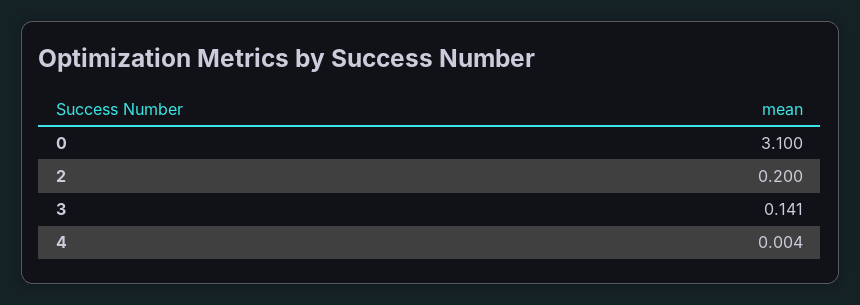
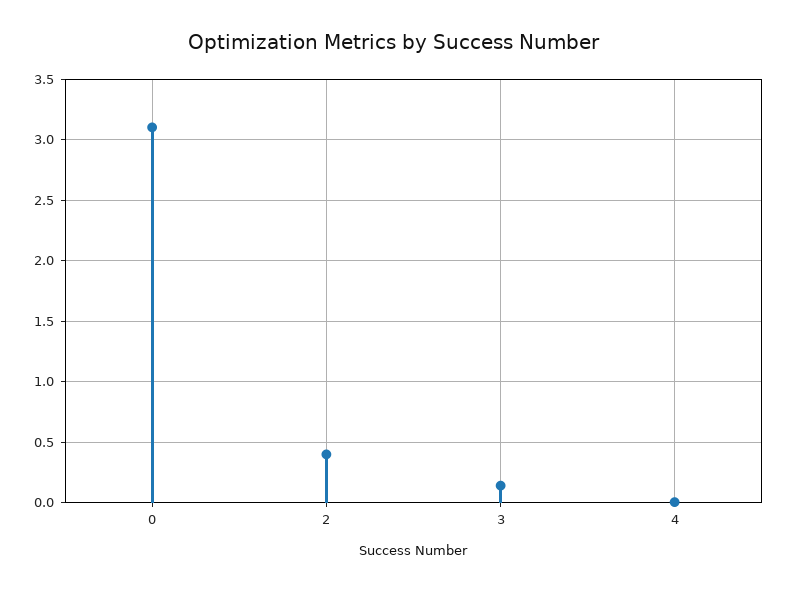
  {
    "0": 3.1,
-   "2": 0.2,
+   "2": 0.4,
    "3": 0.141,
    "4": 0.004
  }

